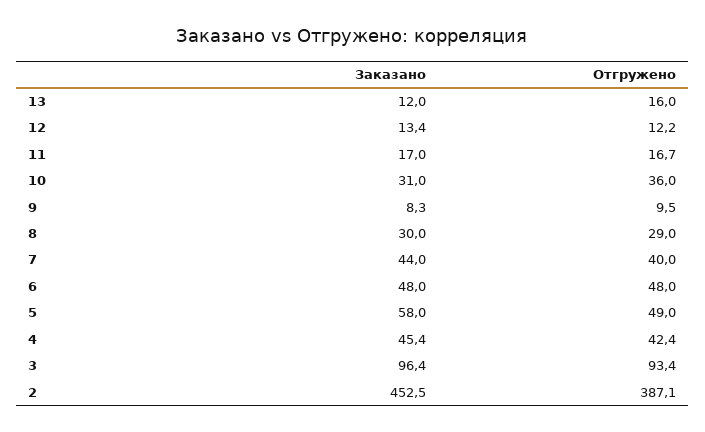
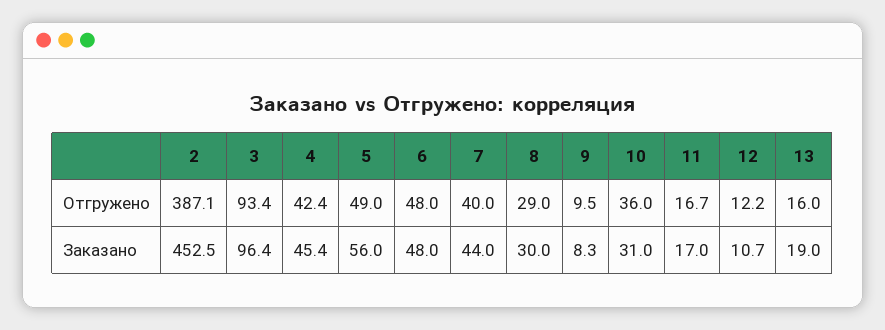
  {
    "Заказано": {
-     "13": 12,
+     "13": 19,
-     "12": 13.4,
+     "12": 10.7,
      "11": 17,
      "10": 31,
      "9": 8.3,
      "8": 30,
      "7": 44,
      "6": 48,
-     "5": 58,
+     "5": 56,
      "4": 45.4,
      "3": 96.4,
      "2": 452.5
    },
    "Отгружено": {
      "13": 16,
      "12": 12.2,
      "11": 16.7,
      "10": 36,
      "9": 9.5,
      "8": 29,
      "7": 40,
      "6": 48,
      "5": 49,
      "4": 42.4,
      "3": 93.4,
      "2": 387.1
    }
  }

